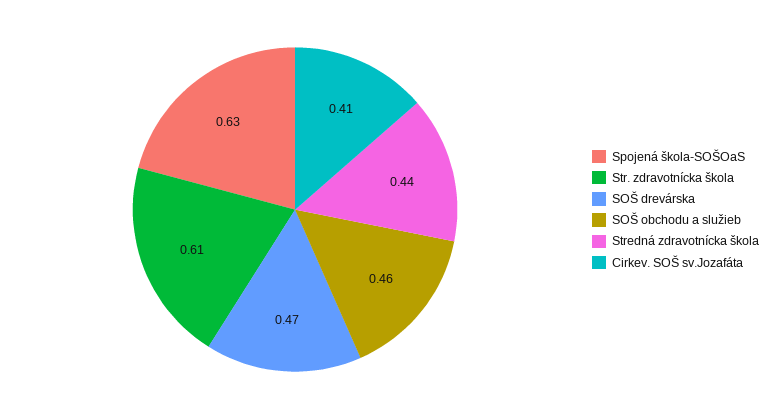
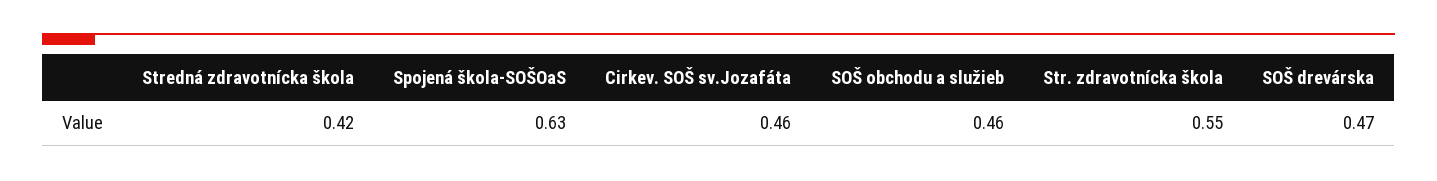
  {
    "Spojená škola-SOŠOaS": 0.63,
-   "Str. zdravotnícka škola": 0.61,
+   "Str. zdravotnícka škola": 0.55,
    "SOŠ drevárska": 0.47,
    "SOŠ obchodu a služieb": 0.46,
-   "Stredná zdravotnícka škola": 0.44,
+   "Stredná zdravotnícka škola": 0.42,
-   "Cirkev. SOŠ sv.Jozafáta": 0.41
+   "Cirkev. SOŠ sv.Jozafáta": 0.46
  }

